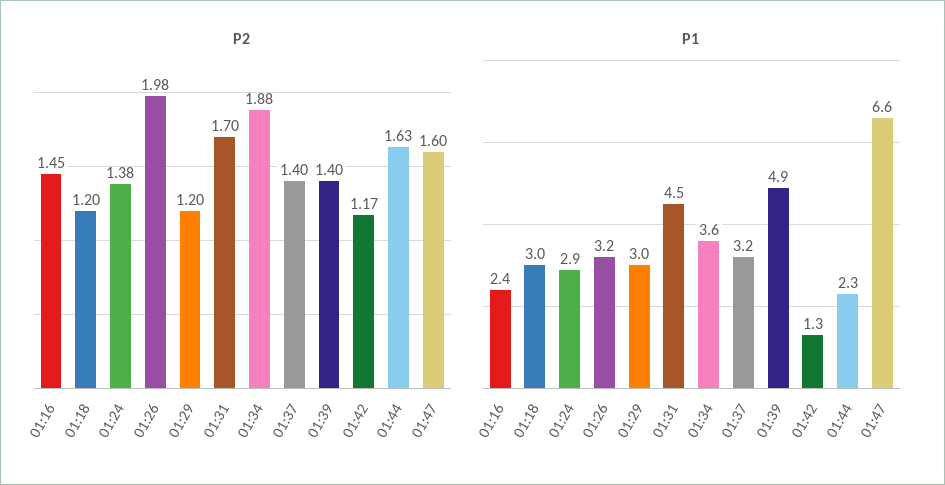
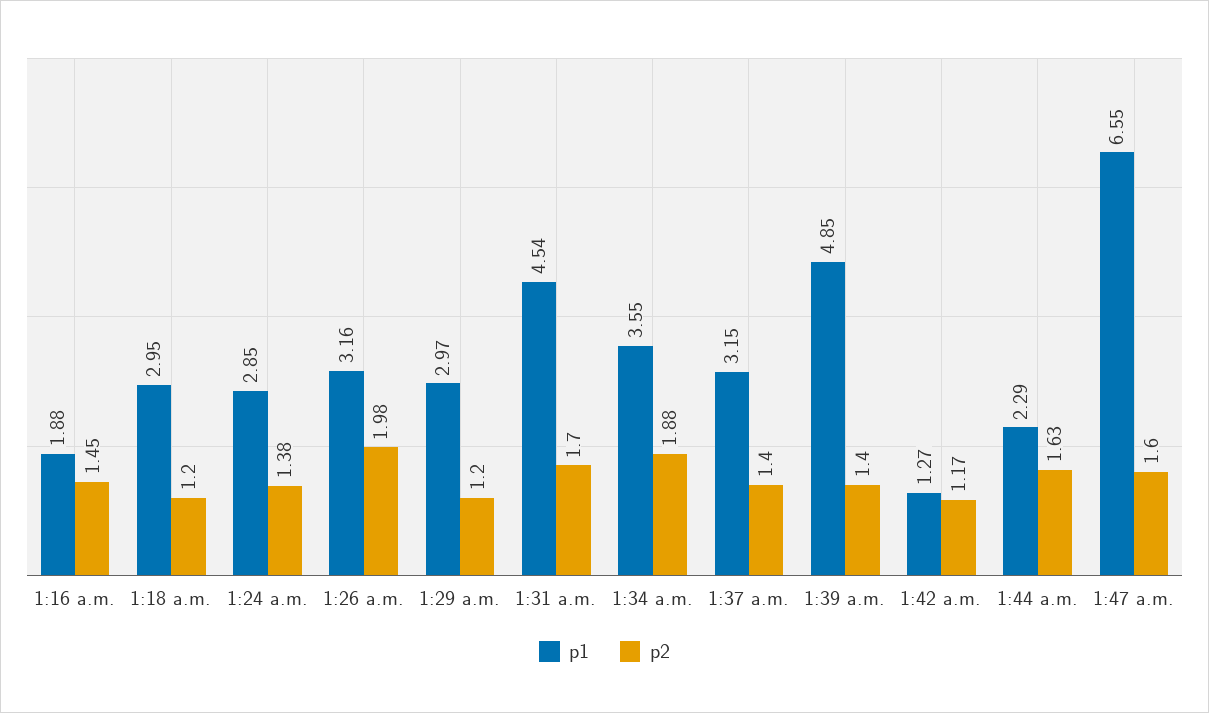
  {
    "P2": {
      "01:16": 1.45,
      "01:18": 1.2,
      "01:24": 1.38,
      "01:26": 1.98,
      "01:29": 1.2,
      "01:31": 1.7,
      "01:34": 1.88,
      "01:37": 1.4,
      "01:39": 1.4,
      "01:42": 1.17,
      "01:44": 1.63,
      "01:47": 1.6
    },
    "P1": {
-     "01:16": 2.4,
+     "01:16": 1.88,
      "01:18": 2.95,
      "01:24": 2.85,
      "01:26": 3.16,
      "01:29": 2.97,
      "01:31": 4.54,
      "01:34": 3.55,
      "01:37": 3.15,
      "01:39": 4.85,
      "01:42": 1.27,
      "01:44": 2.29,
      "01:47": 6.55
    }
  }

